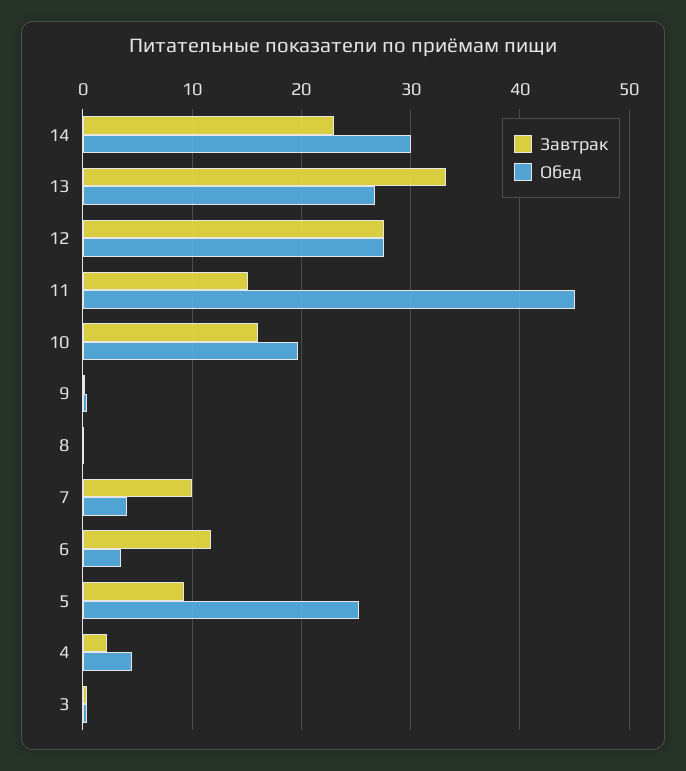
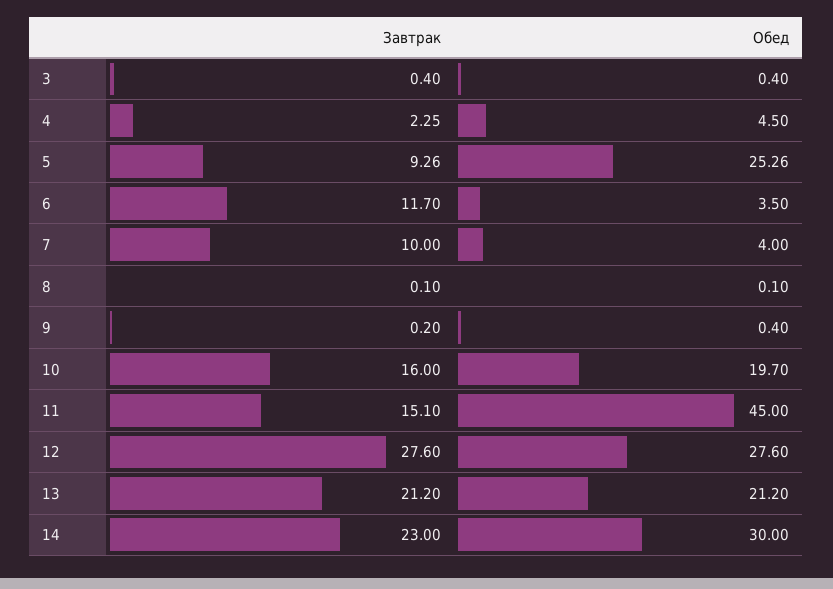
  {
    "Завтрак": {
      "14": 23,
-     "13": 33,
+     "13": 21.2,
      "12": 27.6,
      "11": 15.1,
      "10": 16,
      "9": 0.2,
      "8": 0.1,
      "7": 10,
      "6": 11.7,
      "5": 9.26,
      "4": 2.25,
      "3": 0.4
    },
    "Обед": {
      "14": 30,
-     "13": 27,
+     "13": 21.2,
      "12": 27.6,
      "11": 45,
      "10": 19.7,
      "9": 0.4,
      "8": 0.1,
      "7": 4,
      "6": 3.5,
      "5": 25.26,
      "4": 4.5,
      "3": 0.4
    }
  }

